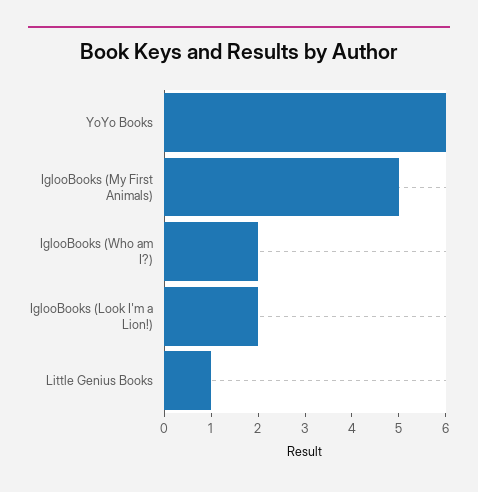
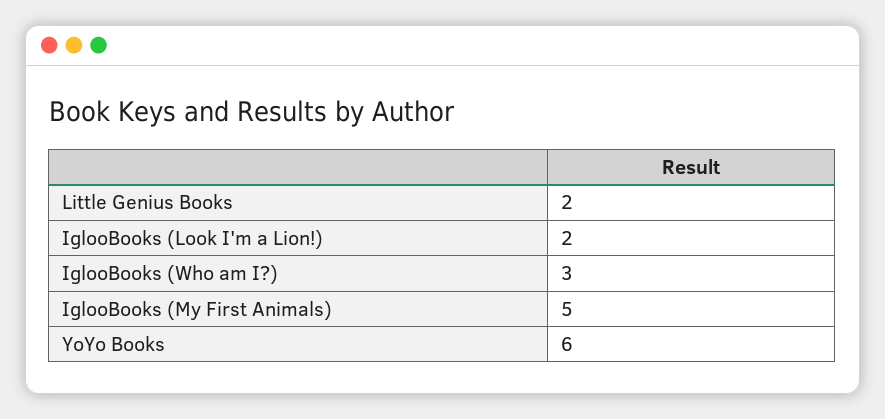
  {
    "YoYo Books": 6,
    "IglooBooks (My First Animals)": 5,
-   "IglooBooks (Who am I?)": 2,
+   "IglooBooks (Who am I?)": 3,
    "IglooBooks (Look I'm a Lion!)": 2,
-   "Little Genius Books": 1
+   "Little Genius Books": 2
  }

